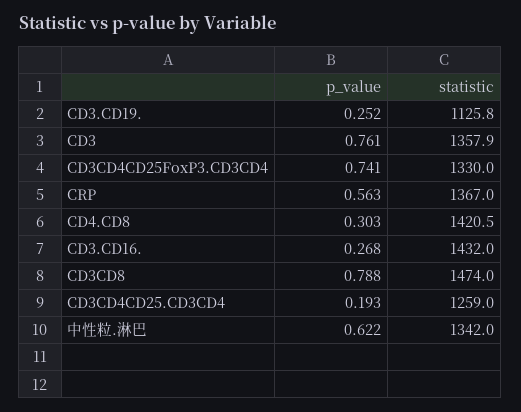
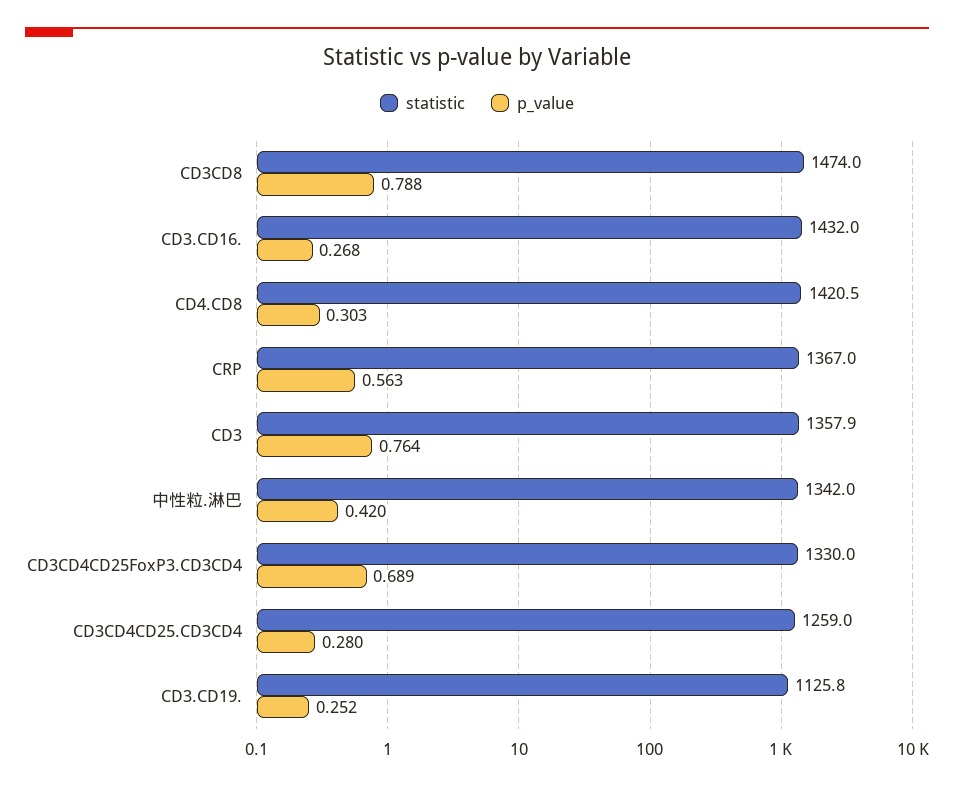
  {
    "p_value": {
      "CD3.CD19.": 0.252,
-     "CD3": 0.761,
+     "CD3": 0.764,
-     "CD3CD4CD25FoxP3.CD3CD4": 0.741,
+     "CD3CD4CD25FoxP3.CD3CD4": 0.689,
      "CRP": 0.563,
      "CD4.CD8": 0.303,
      "CD3.CD16.": 0.268,
      "CD3CD8": 0.788,
-     "CD3CD4CD25.CD3CD4": 0.193,
+     "CD3CD4CD25.CD3CD4": 0.28,
-     "中性粒.淋巴": 0.622
+     "中性粒.淋巴": 0.42
    },
    "statistic": {
      "CD3.CD19.": 1125.8,
      "CD3": 1357.9,
      "CD3CD4CD25FoxP3.CD3CD4": 1330,
      "CRP": 1367,
      "CD4.CD8": 1420.5,
      "CD3.CD16.": 1432,
      "CD3CD8": 1474,
      "CD3CD4CD25.CD3CD4": 1259,
      "中性粒.淋巴": 1342
    }
  }

